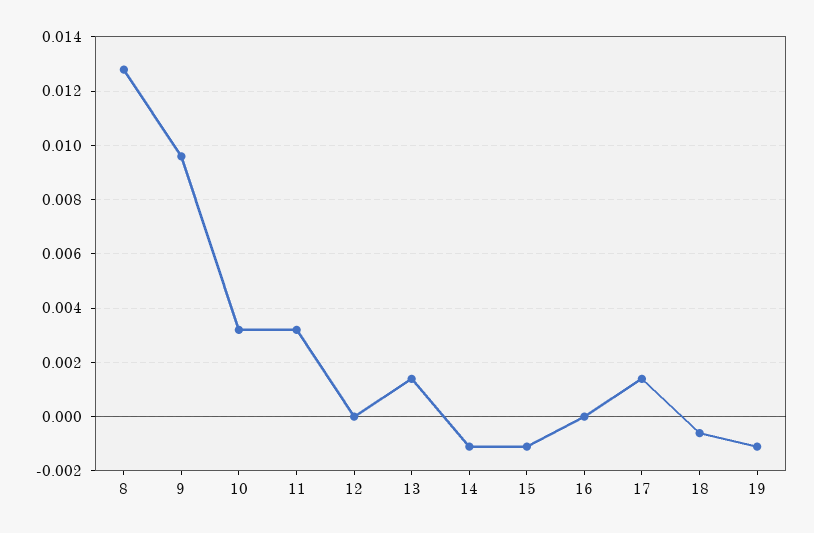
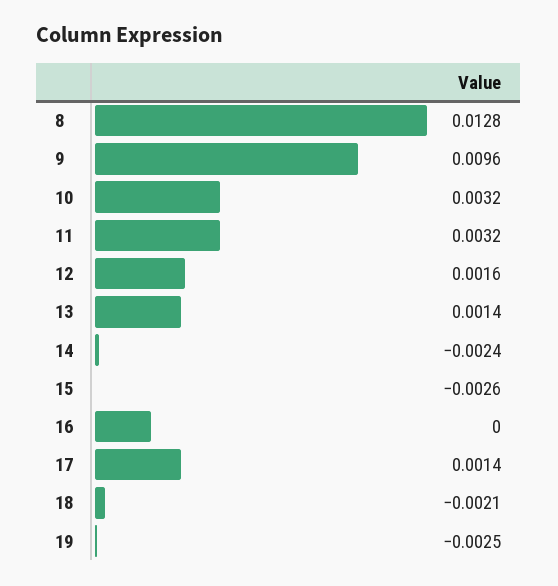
  {
    "8": 0.0128,
    "9": 0.0096,
    "10": 0.0032,
    "11": 0.0032,
-   "12": 0,
+   "12": 0.0016,
    "13": 0.0014,
-   "14": -0.001,
+   "14": -0.0024,
-   "15": -0.001,
+   "15": -0.0026,
    "16": 0,
    "17": 0.0014,
-   "18": -0.0005,
+   "18": -0.0021,
-   "19": -0.001
+   "19": -0.0025
  }

